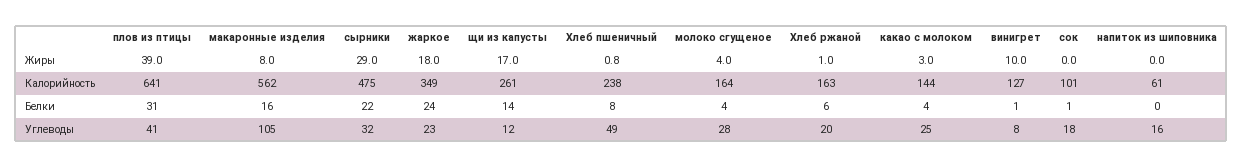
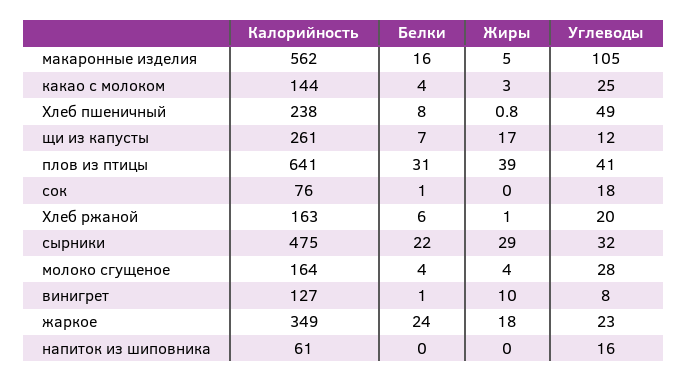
  {
    "плов из птицы": {
      "Жиры": 39,
      "Калорийность": 641,
      "Белки": 31,
      "Углеводы": 41
    },
    "макаронные изделия": {
-     "Жиры": 8,
+     "Жиры": 5,
      "Калорийность": 562,
      "Белки": 16,
      "Углеводы": 105
    },
    "сырники": {
      "Жиры": 29,
      "Калорийность": 475,
      "Белки": 22,
      "Углеводы": 32
    },
    "жаркое": {
      "Жиры": 18,
      "Калорийность": 349,
      "Белки": 24,
      "Углеводы": 23
    },
    "щи из капусты": {
      "Жиры": 17,
      "Калорийность": 261,
-     "Белки": 14,
+     "Белки": 7,
      "Углеводы": 12
    },
    "Хлеб пшеничный": {
      "Жиры": 0.8,
      "Калорийность": 238,
      "Белки": 8,
      "Углеводы": 49
    },
    "молоко сгущеное": {
      "Жиры": 4,
      "Калорийность": 164,
      "Белки": 4,
      "Углеводы": 28
    },
    "Хлеб ржаной": {
      "Жиры": 1,
      "Калорийность": 163,
      "Белки": 6,
      "Углеводы": 20
    },
    "какао с молоком": {
      "Жиры": 3,
      "Калорийность": 144,
      "Белки": 4,
      "Углеводы": 25
    },
    "винигрет": {
      "Жиры": 10,
      "Калорийность": 127,
      "Белки": 1,
      "Углеводы": 8
    },
    "сок": {
      "Жиры": 0,
-     "Калорийность": 101,
+     "Калорийность": 76,
      "Белки": 1,
      "Углеводы": 18
    },
    "напиток из шиповника": {
      "Жиры": 0,
      "Калорийность": 61,
      "Белки": 0,
      "Углеводы": 16
    }
  }

